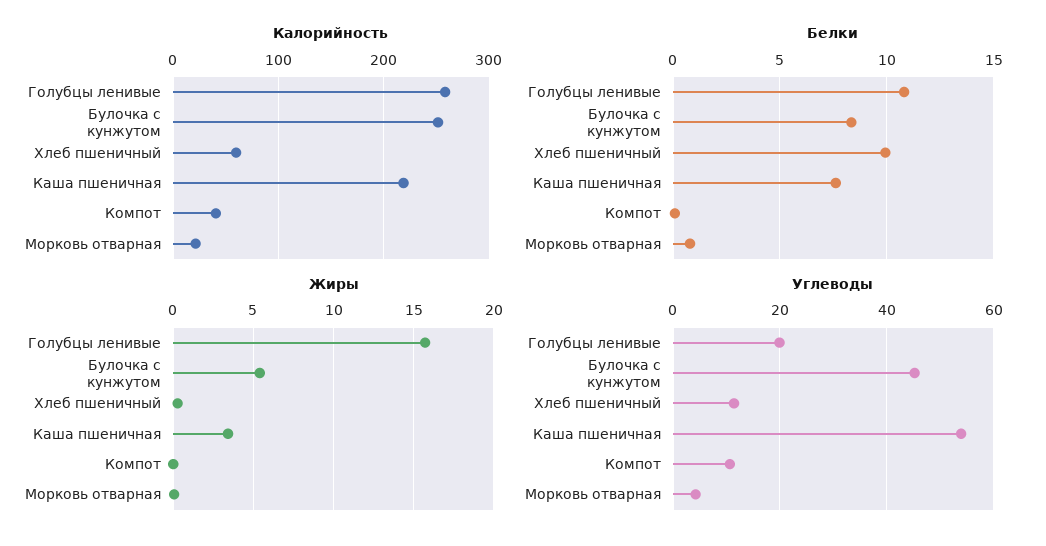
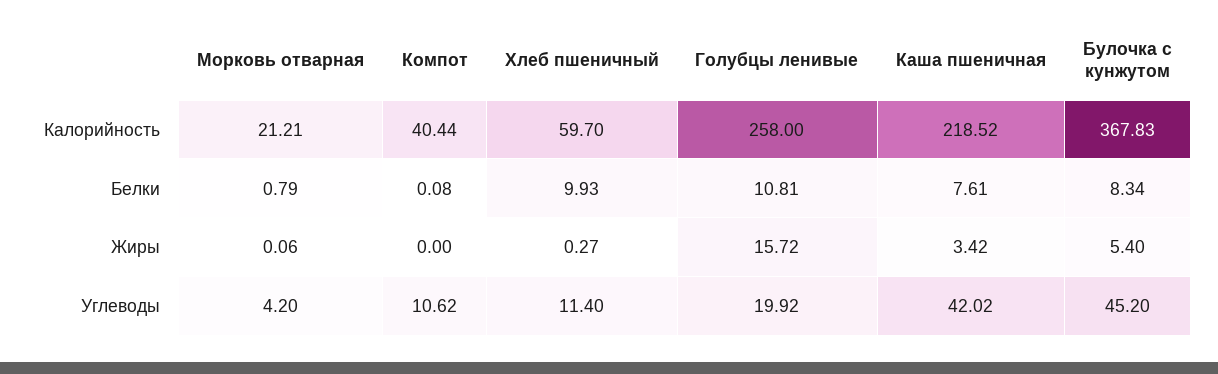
  {
    "Калорийность": {
      "Голубцы ленивые": 258,
-     "Булочка с кунжутом": 250,
+     "Булочка с кунжутом": 367.83,
      "Хлеб пшеничный": 59.7,
      "Каша пшеничная": 218.52,
      "Компот": 40.44,
      "Морковь отварная": 21.21
    },
    "Белки": {
      "Голубцы ленивые": 10.81,
      "Булочка с кунжутом": 8.34,
      "Хлеб пшеничный": 9.93,
      "Каша пшеничная": 7.61,
      "Компот": 0.08,
      "Морковь отварная": 0.79
    },
    "Жиры": {
      "Голубцы ленивые": 15.72,
      "Булочка с кунжутом": 5.4,
      "Хлеб пшеничный": 0.27,
      "Каша пшеничная": 3.42,
      "Компот": 0,
      "Морковь отварная": 0.06
    },
    "Углеводы": {
      "Голубцы ленивые": 19.92,
      "Булочка с кунжутом": 45.2,
      "Хлеб пшеничный": 11.4,
-     "Каша пшеничная": 54,
+     "Каша пшеничная": 42.02,
      "Компот": 10.62,
      "Морковь отварная": 4.2
    }
  }

